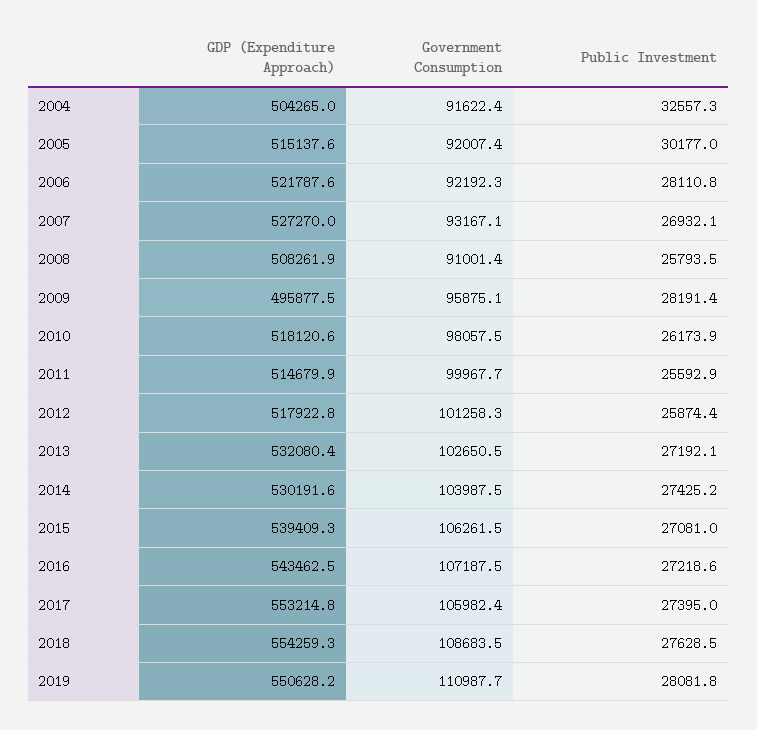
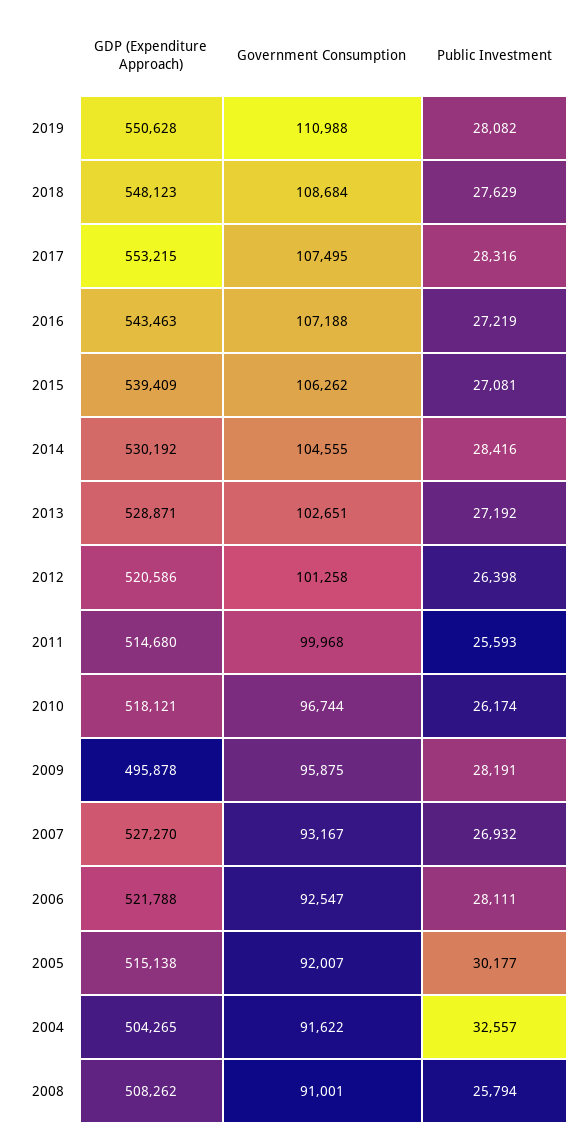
  {
    "GDP (Expenditure Approach)": {
      "2004": 504265,
      "2005": 515137.6,
      "2006": 521787.6,
      "2007": 527270,
      "2008": 508261.9,
      "2009": 495877.5,
      "2010": 518120.6,
      "2011": 514679.9,
-     "2012": 517922.8,
+     "2012": 520586,
-     "2013": 532080.4,
+     "2013": 528871,
      "2014": 530191.6,
      "2015": 539409.3,
      "2016": 543462.5,
      "2017": 553214.8,
-     "2018": 554259.3,
+     "2018": 548123,
      "2019": 550628.2
    },
    "Government Consumption": {
      "2004": 91622.4,
      "2005": 92007.4,
-     "2006": 92192.3,
+     "2006": 92547,
      "2007": 93167.1,
      "2008": 91001.4,
      "2009": 95875.1,
-     "2010": 98057.5,
+     "2010": 96744,
      "2011": 99967.7,
      "2012": 101258.3,
      "2013": 102650.5,
-     "2014": 103987.5,
+     "2014": 104555,
      "2015": 106261.5,
      "2016": 107187.5,
-     "2017": 105982.4,
+     "2017": 107495,
      "2018": 108683.5,
      "2019": 110987.7
    },
    "Public Investment": {
      "2004": 32557.3,
      "2005": 30177,
      "2006": 28110.8,
      "2007": 26932.1,
      "2008": 25793.5,
      "2009": 28191.4,
      "2010": 26173.9,
      "2011": 25592.9,
-     "2012": 25874.4,
+     "2012": 26398,
      "2013": 27192.1,
-     "2014": 27425.2,
+     "2014": 28416,
      "2015": 27081,
      "2016": 27218.6,
-     "2017": 27395,
+     "2017": 28316,
      "2018": 27628.5,
      "2019": 28081.8
    }
  }

